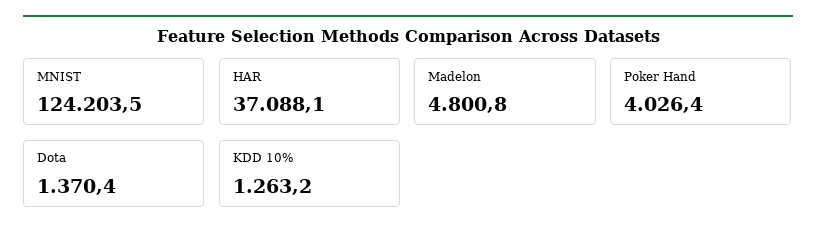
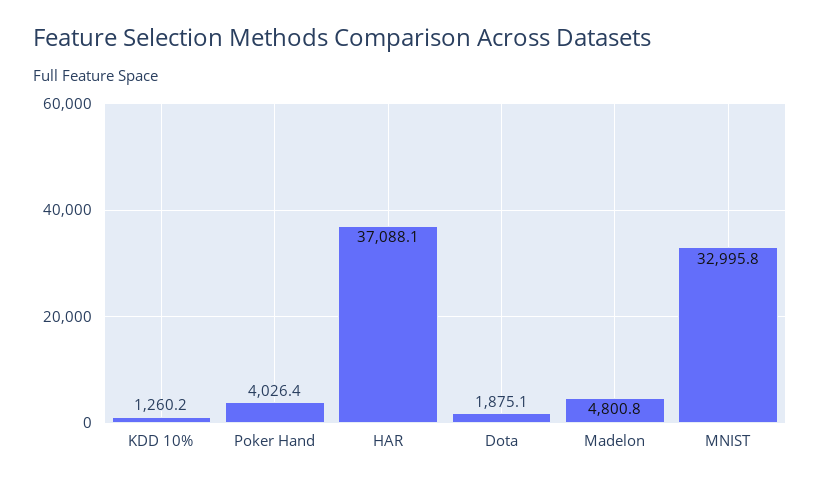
  {
-   "MNIST": 124203.5,
+   "MNIST": 32995.8,
    "HAR": 37088.1,
    "Madelon": 4800.8,
    "Poker Hand": 4026.4,
-   "Dota": 1370.4,
+   "Dota": 1875.1,
-   "KDD 10%": 1263.2
+   "KDD 10%": 1260.2
  }

